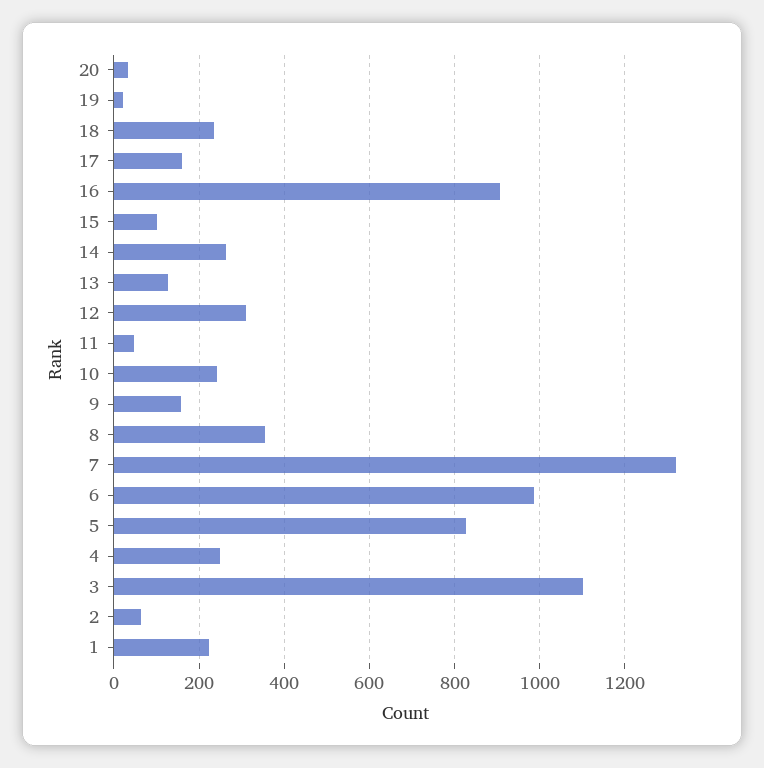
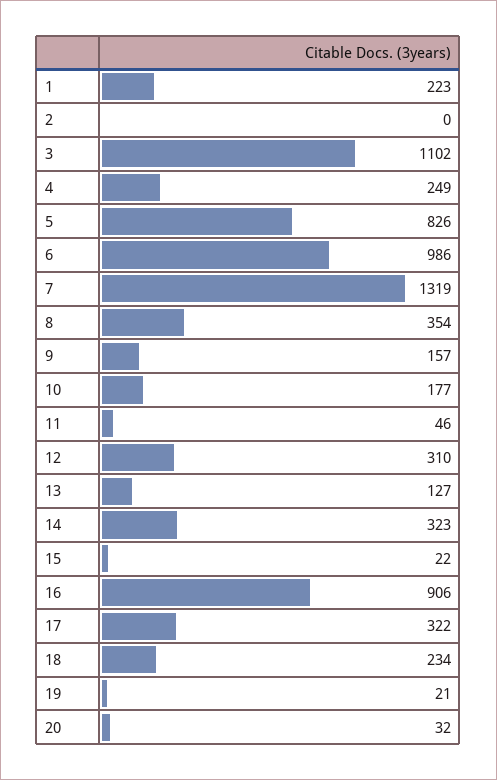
  {
    "20": 32,
    "19": 21,
    "18": 234,
-   "17": 160,
+   "17": 322,
    "16": 906,
-   "15": 100,
+   "15": 22,
-   "14": 260,
+   "14": 323,
    "13": 127,
    "12": 310,
    "11": 46,
-   "10": 240,
+   "10": 177,
    "9": 157,
    "8": 354,
    "7": 1319,
    "6": 986,
    "5": 826,
    "4": 249,
    "3": 1102,
-   "2": 60,
+   "2": 0,
    "1": 223
  }

